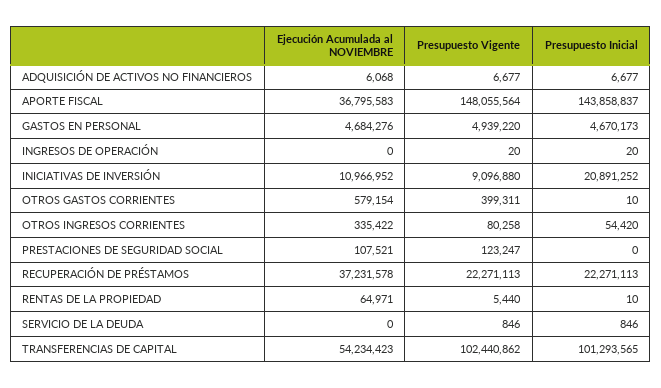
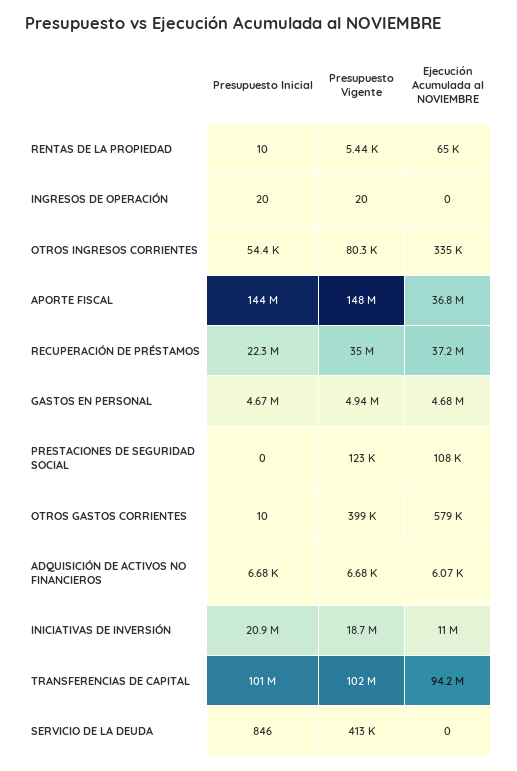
  {
    "Ejecución Acumulada al NOVIEMBRE": {
      "ADQUISICIÓN DE ACTIVOS NO FINANCIEROS": 6068,
      "APORTE FISCAL": 36795583,
      "GASTOS EN PERSONAL": 4684276,
      "INGRESOS DE OPERACIÓN": 0,
      "INICIATIVAS DE INVERSIÓN": 10966952,
      "OTROS GASTOS CORRIENTES": 579154,
      "OTROS INGRESOS CORRIENTES": 335422,
      "PRESTACIONES DE SEGURIDAD SOCIAL": 107521,
      "RECUPERACIÓN DE PRÉSTAMOS": 37231578,
      "RENTAS DE LA PROPIEDAD": 64971,
      "SERVICIO DE LA DEUDA": 0,
-     "TRANSFERENCIAS DE CAPITAL": 54234423
+     "TRANSFERENCIAS DE CAPITAL": 94200000
    },
    "Presupuesto Vigente": {
      "ADQUISICIÓN DE ACTIVOS NO FINANCIEROS": 6677,
      "APORTE FISCAL": 148055564,
      "GASTOS EN PERSONAL": 4939220,
      "INGRESOS DE OPERACIÓN": 20,
-     "INICIATIVAS DE INVERSIÓN": 9096880,
+     "INICIATIVAS DE INVERSIÓN": 18700000,
      "OTROS GASTOS CORRIENTES": 399311,
      "OTROS INGRESOS CORRIENTES": 80258,
      "PRESTACIONES DE SEGURIDAD SOCIAL": 123247,
-     "RECUPERACIÓN DE PRÉSTAMOS": 22271113,
+     "RECUPERACIÓN DE PRÉSTAMOS": 35000000,
      "RENTAS DE LA PROPIEDAD": 5440,
-     "SERVICIO DE LA DEUDA": 846,
+     "SERVICIO DE LA DEUDA": 413000,
      "TRANSFERENCIAS DE CAPITAL": 102440862
    },
    "Presupuesto Inicial": {
      "ADQUISICIÓN DE ACTIVOS NO FINANCIEROS": 6677,
      "APORTE FISCAL": 143858837,
      "GASTOS EN PERSONAL": 4670173,
      "INGRESOS DE OPERACIÓN": 20,
      "INICIATIVAS DE INVERSIÓN": 20891252,
      "OTROS GASTOS CORRIENTES": 10,
      "OTROS INGRESOS CORRIENTES": 54420,
      "PRESTACIONES DE SEGURIDAD SOCIAL": 0,
      "RECUPERACIÓN DE PRÉSTAMOS": 22271113,
      "RENTAS DE LA PROPIEDAD": 10,
      "SERVICIO DE LA DEUDA": 846,
      "TRANSFERENCIAS DE CAPITAL": 101293565
    }
  }

